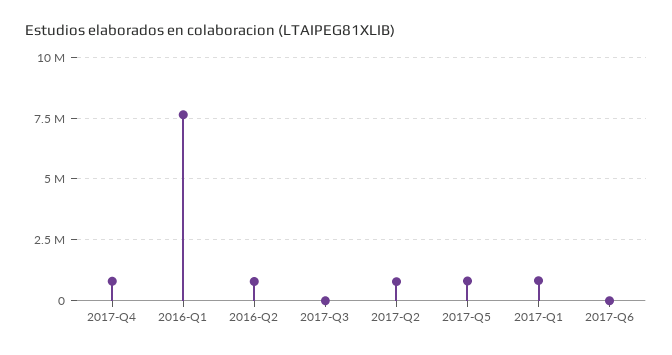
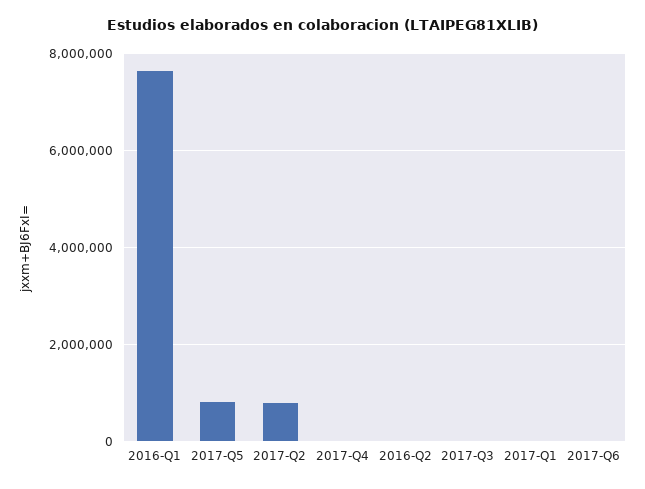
  {
-   "2017-Q4": 750000,
+   "2017-Q4": 0,
    "2016-Q1": 7600000,
-   "2016-Q2": 750000,
+   "2016-Q2": 0,
    "2017-Q3": 0,
    "2017-Q2": 800000,
    "2017-Q5": 800000,
-   "2017-Q1": 750000,
+   "2017-Q1": 0,
    "2017-Q6": 0
  }

